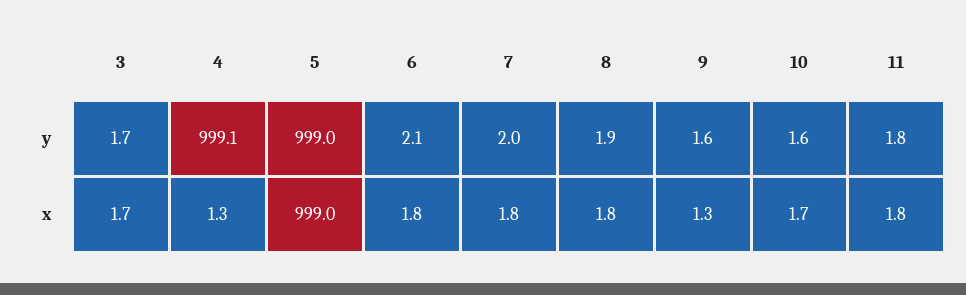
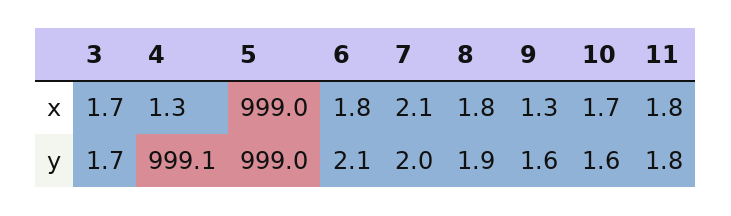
  {
    "3": {
      "y": 1.7,
      "x": 1.7
    },
    "4": {
      "y": 999.1,
      "x": 1.3
    },
    "5": {
      "y": 999,
      "x": 999
    },
    "6": {
      "y": 2.1,
      "x": 1.8
    },
    "7": {
      "y": 2,
-     "x": 1.8
+     "x": 2.1
    },
    "8": {
      "y": 1.9,
      "x": 1.8
    },
    "9": {
      "y": 1.6,
      "x": 1.3
    },
    "10": {
      "y": 1.6,
      "x": 1.7
    },
    "11": {
      "y": 1.8,
      "x": 1.8
    }
  }

